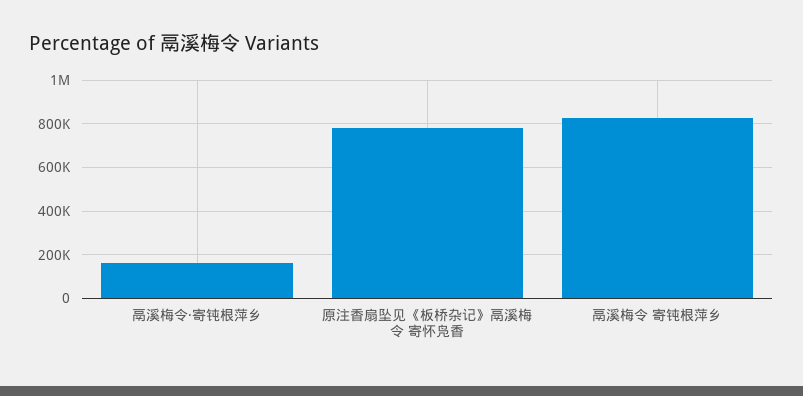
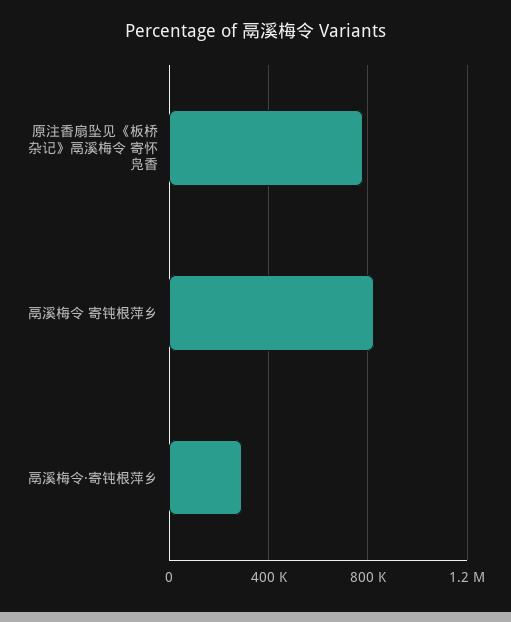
  {
-   "鬲溪梅令·寄钝根萍乡": 150000,
+   "鬲溪梅令·寄钝根萍乡": 300000,
    "原注香扇坠见《板桥杂记》鬲溪梅令 寄怀凫香": 800000,
    "鬲溪梅令 寄钝根萍乡": 800000
  }

